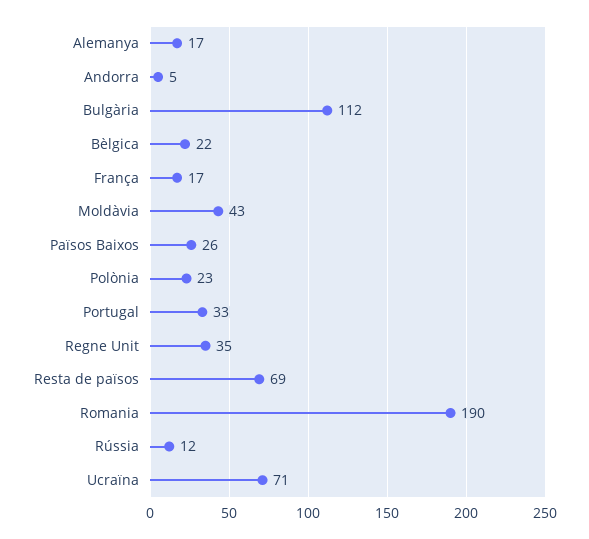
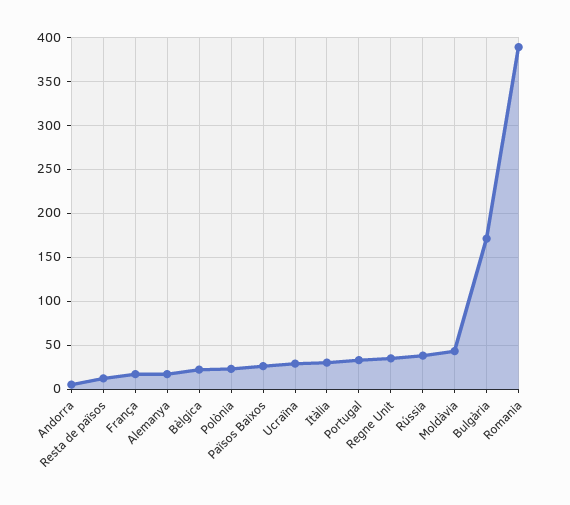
  {
    "Alemanya": 17,
    "Andorra": 5,
-   "Bulgària": 112,
+   "Bulgària": 170,
    "Bèlgica": 22,
    "França": 17,
    "Moldàvia": 43,
    "Països Baixos": 26,
    "Polònia": 23,
    "Portugal": 33,
    "Regne Unit": 35,
-   "Resta de països": 69,
+   "Resta de països": 10,
-   "Romania": 190,
+   "Romania": 390,
-   "Rússia": 12,
+   "Rússia": 40,
-   "Ucraïna": 71
+   "Ucraïna": 30,
+   "Itàlia": 30
  }

